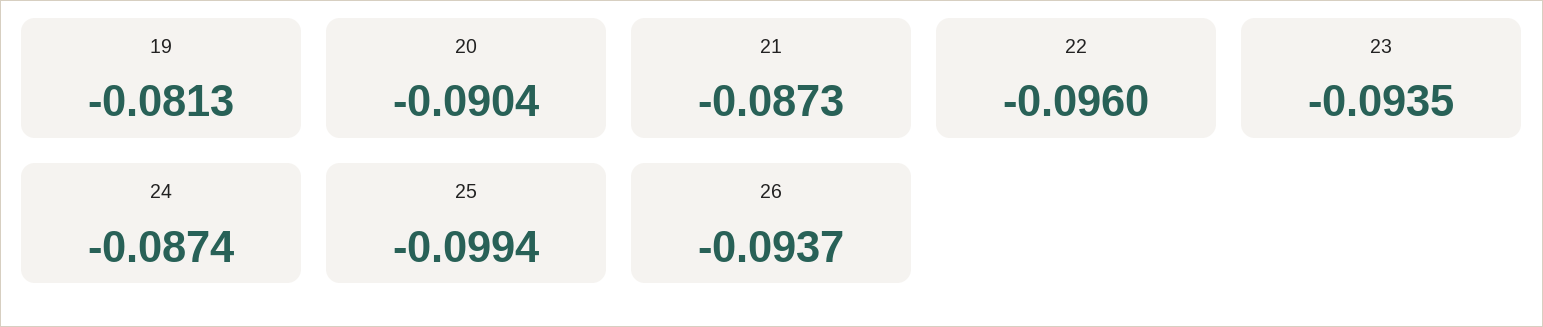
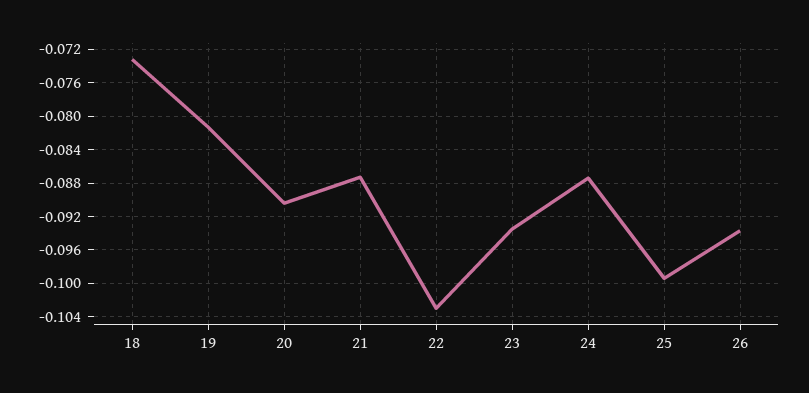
  {
    "19": -0.0813,
    "20": -0.0904,
    "21": -0.0873,
-   "22": -0.096,
+   "22": -0.103,
    "23": -0.0935,
    "24": -0.0874,
    "25": -0.0994,
-   "26": -0.0937
+   "26": -0.0937,
+   "18": -0.073
  }

